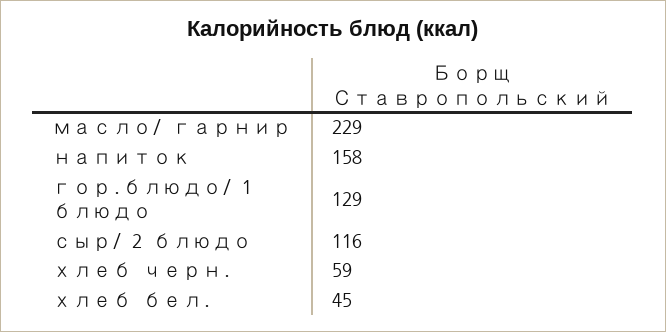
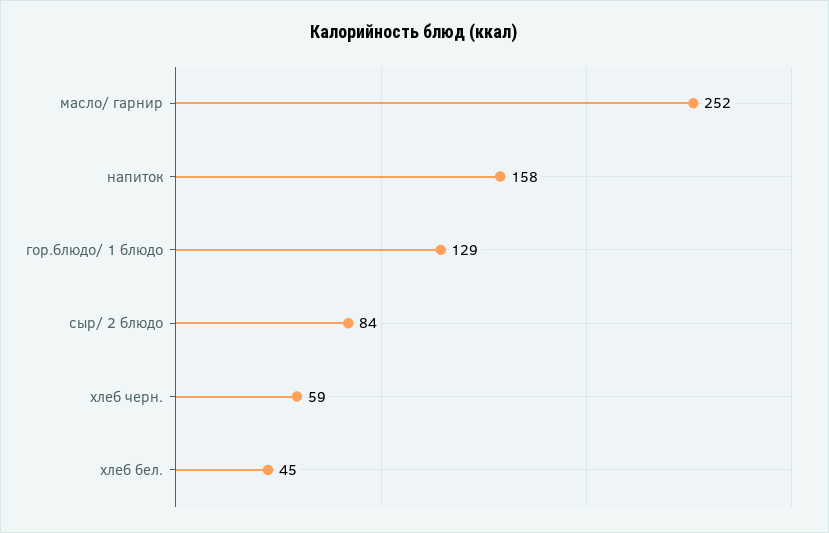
  {
-   "масло/ гарнир": 229,
+   "масло/ гарнир": 252,
    "напиток": 158,
    "гор.блюдо/ 1 блюдо": 129,
-   "сыр/ 2 блюдо": 116,
+   "сыр/ 2 блюдо": 84,
    "хлеб черн.": 59,
    "хлеб бел.": 45
  }

